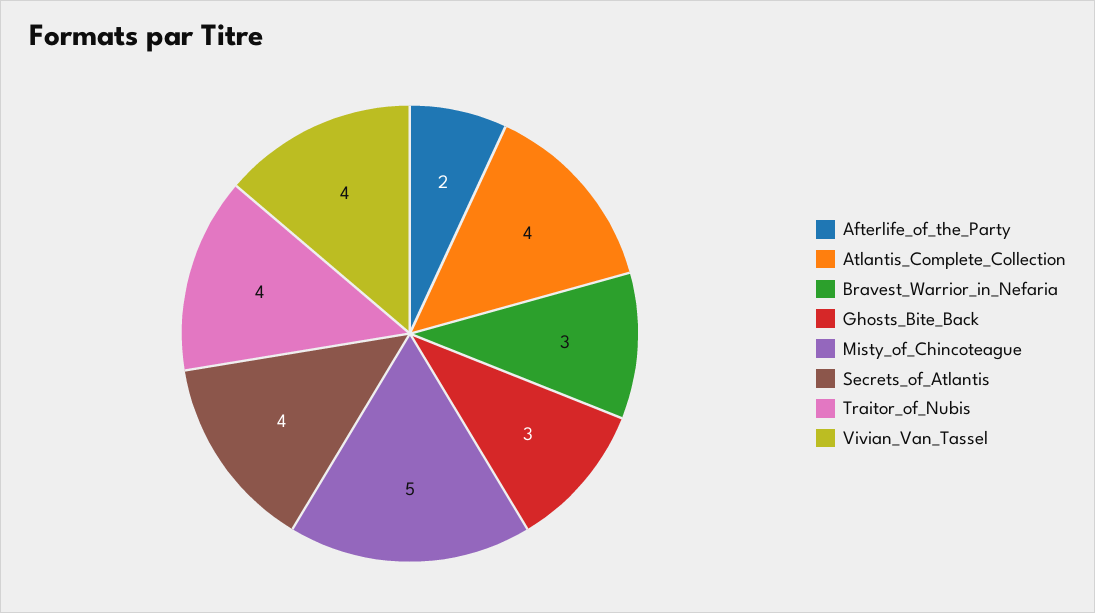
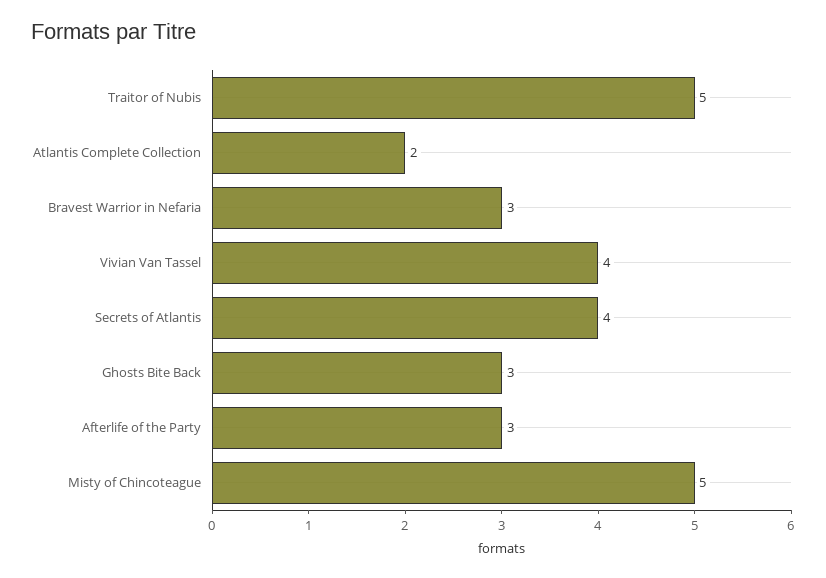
  {
-   "Afterlife_of_the_Party": 2,
+   "Afterlife_of_the_Party": 3,
-   "Atlantis_Complete_Collection": 4,
+   "Atlantis_Complete_Collection": 2,
    "Bravest_Warrior_in_Nefaria": 3,
    "Ghosts_Bite_Back": 3,
    "Misty_of_Chincoteague": 5,
    "Secrets_of_Atlantis": 4,
-   "Traitor_of_Nubis": 4,
+   "Traitor_of_Nubis": 5,
    "Vivian_Van_Tassel": 4
  }

